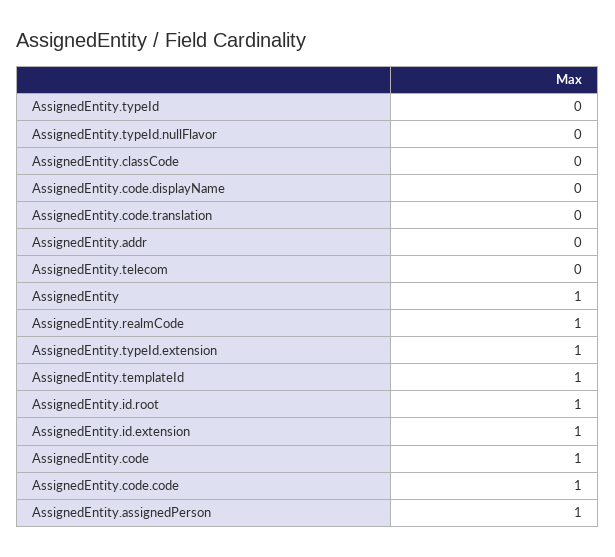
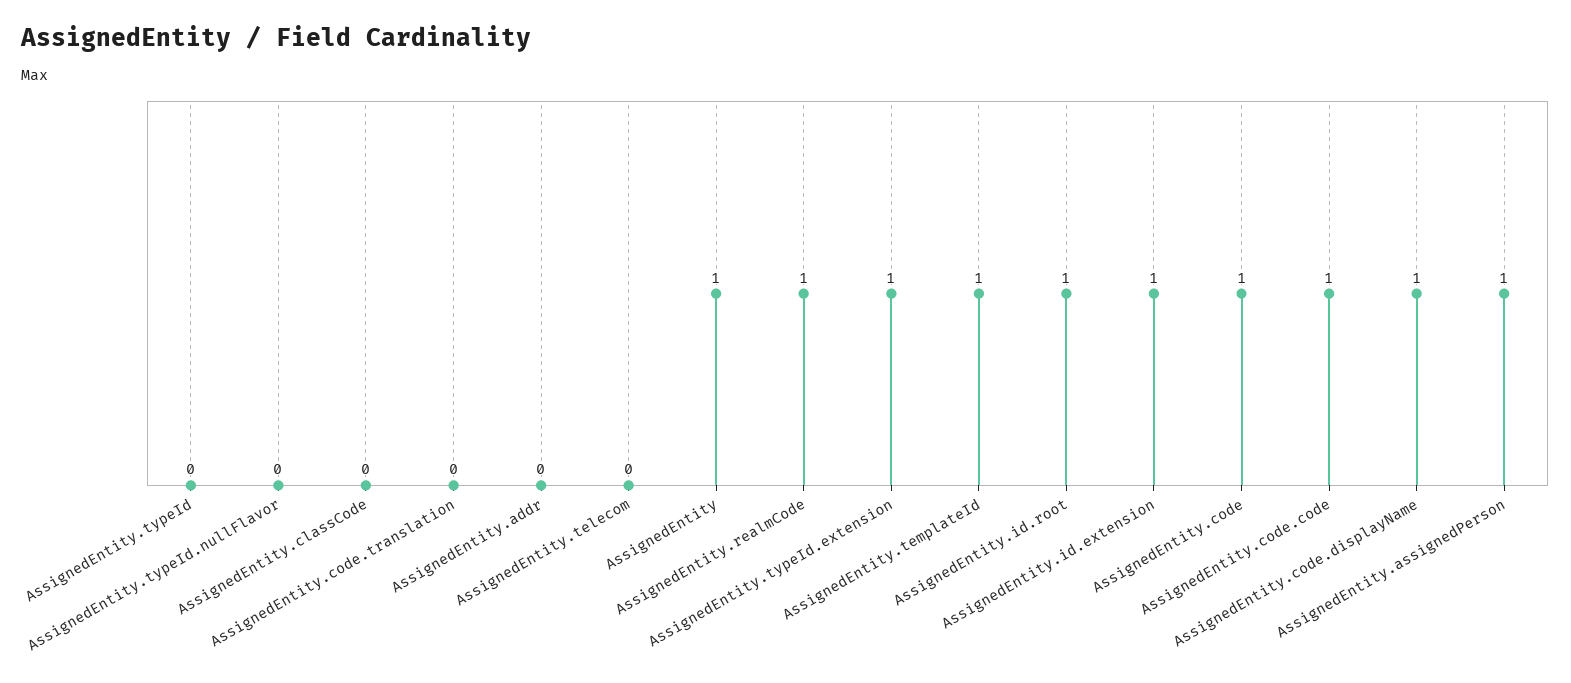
  {
    "AssignedEntity.typeId": 0,
    "AssignedEntity.typeId.nullFlavor": 0,
    "AssignedEntity.classCode": 0,
-   "AssignedEntity.code.displayName": 0,
+   "AssignedEntity.code.displayName": 1,
    "AssignedEntity.code.translation": 0,
    "AssignedEntity.addr": 0,
    "AssignedEntity.telecom": 0,
    "AssignedEntity": 1,
    "AssignedEntity.realmCode": 1,
    "AssignedEntity.typeId.extension": 1,
    "AssignedEntity.templateId": 1,
    "AssignedEntity.id.root": 1,
    "AssignedEntity.id.extension": 1,
    "AssignedEntity.code": 1,
    "AssignedEntity.code.code": 1,
    "AssignedEntity.assignedPerson": 1
  }

